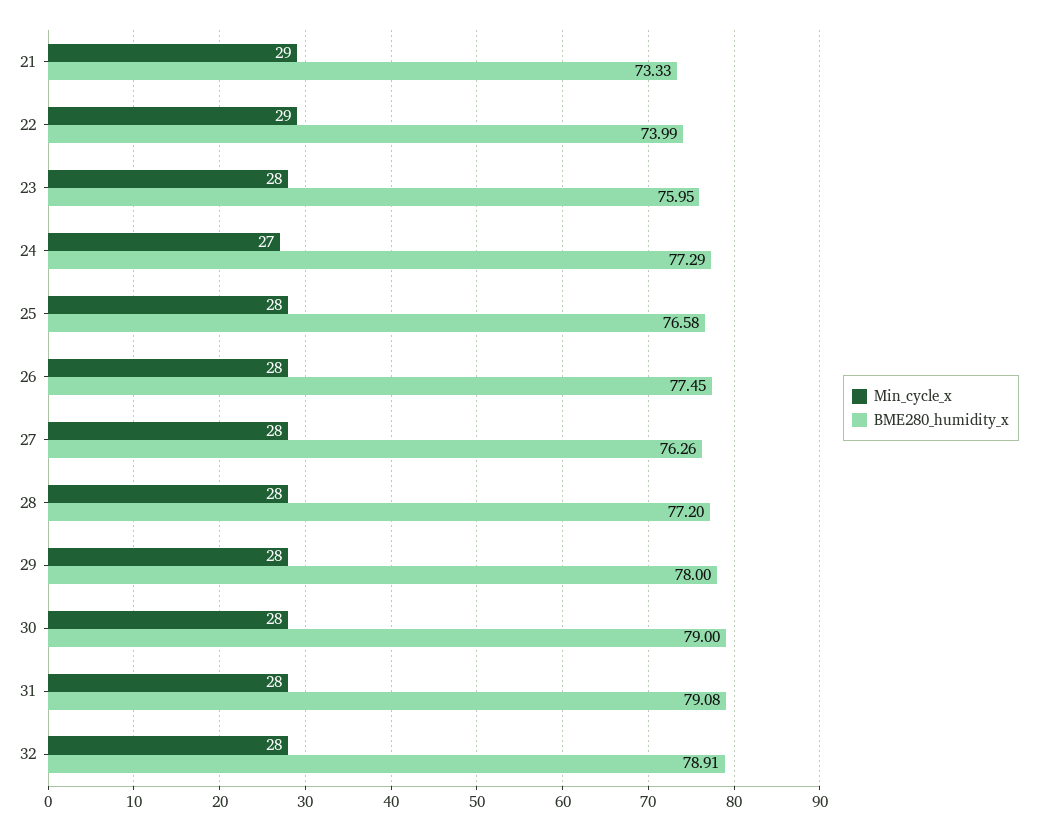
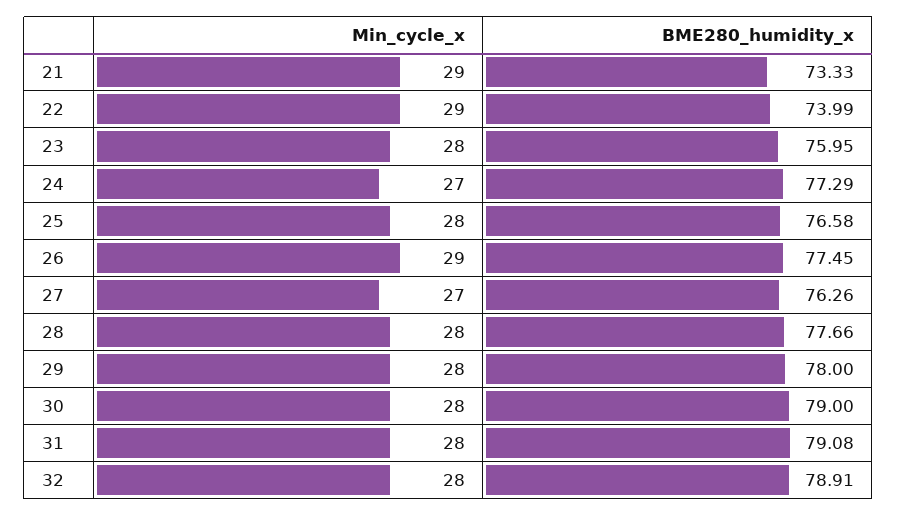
  {
    "Min_cycle_x": {
      "21": 29,
      "22": 29,
      "23": 28,
      "24": 27,
      "25": 28,
-     "26": 28,
+     "26": 29,
-     "27": 28,
+     "27": 27,
      "28": 28,
      "29": 28,
      "30": 28,
      "31": 28,
      "32": 28
    },
    "BME280_humidity_x": {
      "21": 73.33,
      "22": 73.99,
      "23": 75.95,
      "24": 77.29,
      "25": 76.58,
      "26": 77.45,
      "27": 76.26,
-     "28": 77.2,
+     "28": 77.66,
      "29": 78,
      "30": 79,
      "31": 79.08,
      "32": 78.91
    }
  }

